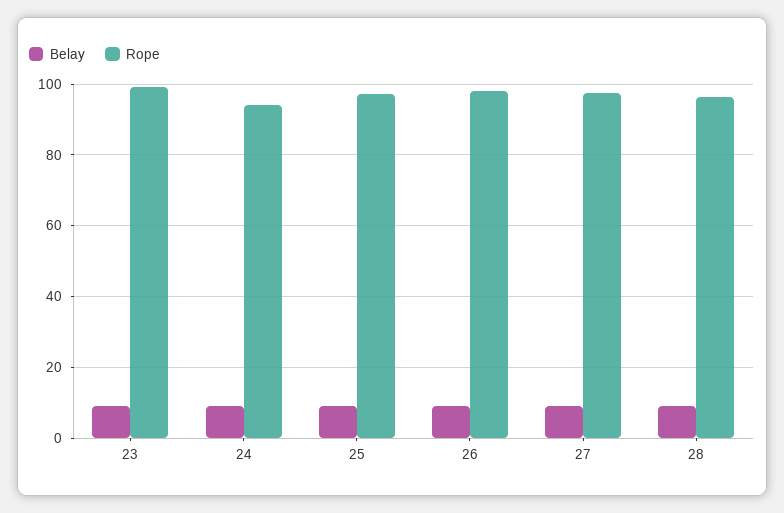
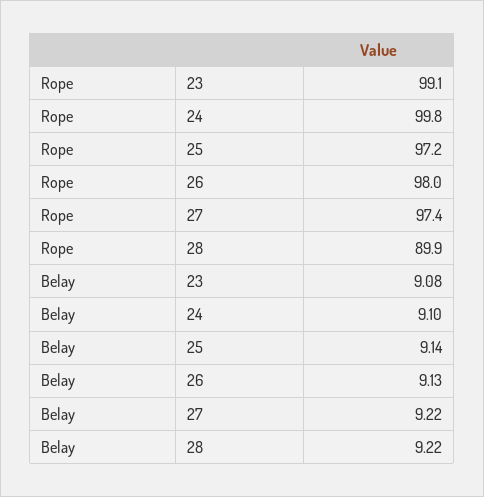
  {
    "Belay": {
      "23": 9.08,
      "24": 9.1,
      "25": 9.14,
      "26": 9.13,
      "27": 9.22,
      "28": 9.22
    },
    "Rope": {
      "23": 99.1,
-     "24": 94,
+     "24": 99.8,
      "25": 97.2,
      "26": 98,
      "27": 97.4,
-     "28": 96
+     "28": 89.9
    }
  }

